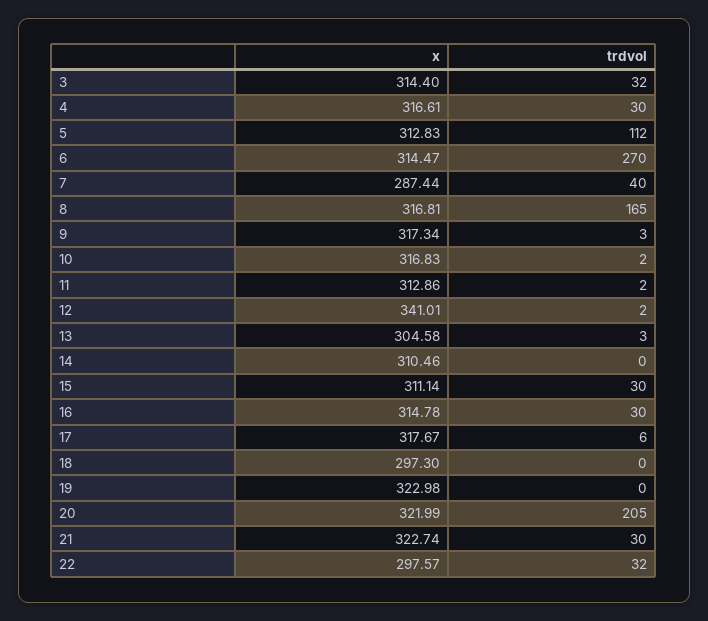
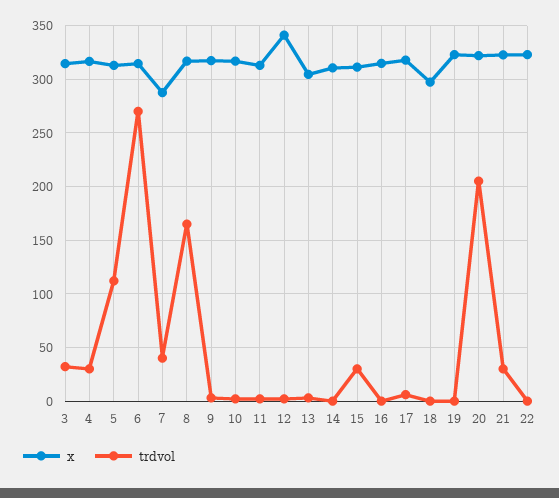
  {
    "x": {
      "3": 314.4,
      "4": 316.61,
      "5": 312.83,
      "6": 314.47,
      "7": 287.44,
      "8": 316.81,
      "9": 317.34,
      "10": 316.83,
      "11": 312.86,
      "12": 341.01,
      "13": 304.58,
      "14": 310.46,
      "15": 311.14,
      "16": 314.78,
      "17": 317.67,
      "18": 297.3,
      "19": 322.98,
      "20": 321.99,
      "21": 322.74,
-     "22": 297.57
+     "22": 320
    },
    "trdvol": {
      "3": 32,
      "4": 30,
      "5": 112,
      "6": 270,
      "7": 40,
      "8": 165,
      "9": 3,
      "10": 2,
      "11": 2,
      "12": 2,
      "13": 3,
      "14": 0,
      "15": 30,
-     "16": 30,
+     "16": 0,
      "17": 6,
      "18": 0,
      "19": 0,
      "20": 205,
      "21": 30,
-     "22": 32
+     "22": 0
    }
  }

